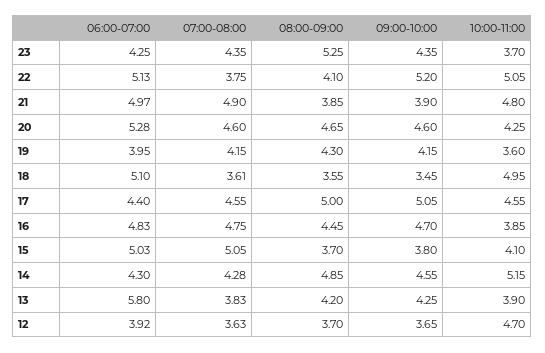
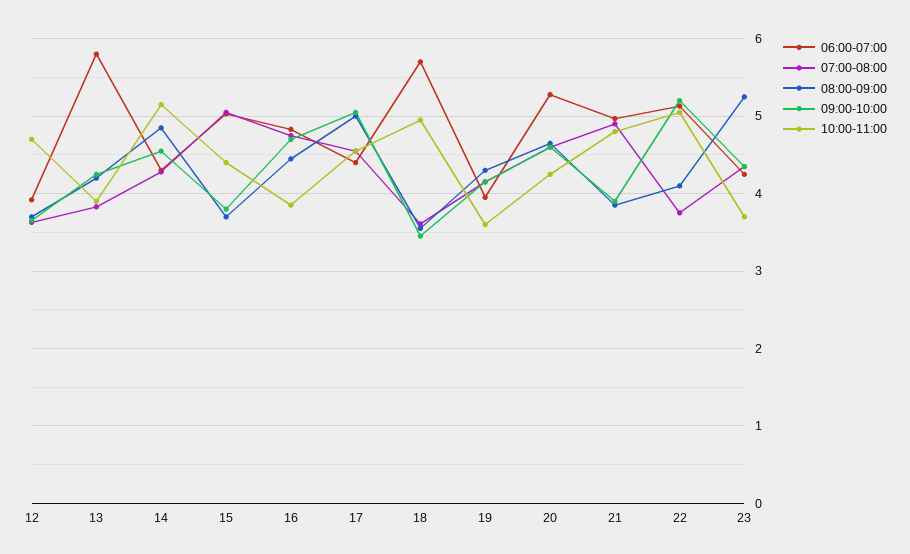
  {
    "06:00-07:00": {
      "23": 4.25,
      "22": 5.13,
      "21": 4.97,
      "20": 5.28,
      "19": 3.95,
-     "18": 5.1,
+     "18": 5.7,
      "17": 4.4,
      "16": 4.83,
      "15": 5.03,
      "14": 4.3,
      "13": 5.8,
      "12": 3.92
    },
    "07:00-08:00": {
      "23": 4.35,
      "22": 3.75,
      "21": 4.9,
      "20": 4.6,
      "19": 4.15,
      "18": 3.61,
      "17": 4.55,
      "16": 4.75,
      "15": 5.05,
      "14": 4.28,
      "13": 3.83,
      "12": 3.63
    },
    "08:00-09:00": {
      "23": 5.25,
      "22": 4.1,
      "21": 3.85,
      "20": 4.65,
      "19": 4.3,
      "18": 3.55,
      "17": 5,
      "16": 4.45,
      "15": 3.7,
      "14": 4.85,
      "13": 4.2,
      "12": 3.7
    },
    "09:00-10:00": {
      "23": 4.35,
      "22": 5.2,
      "21": 3.9,
      "20": 4.6,
      "19": 4.15,
      "18": 3.45,
      "17": 5.05,
      "16": 4.7,
      "15": 3.8,
      "14": 4.55,
      "13": 4.25,
      "12": 3.65
    },
    "10:00-11:00": {
      "23": 3.7,
      "22": 5.05,
      "21": 4.8,
      "20": 4.25,
      "19": 3.6,
      "18": 4.95,
      "17": 4.55,
      "16": 3.85,
-     "15": 4.1,
+     "15": 4.4,
      "14": 5.15,
      "13": 3.9,
      "12": 4.7
    }
  }

